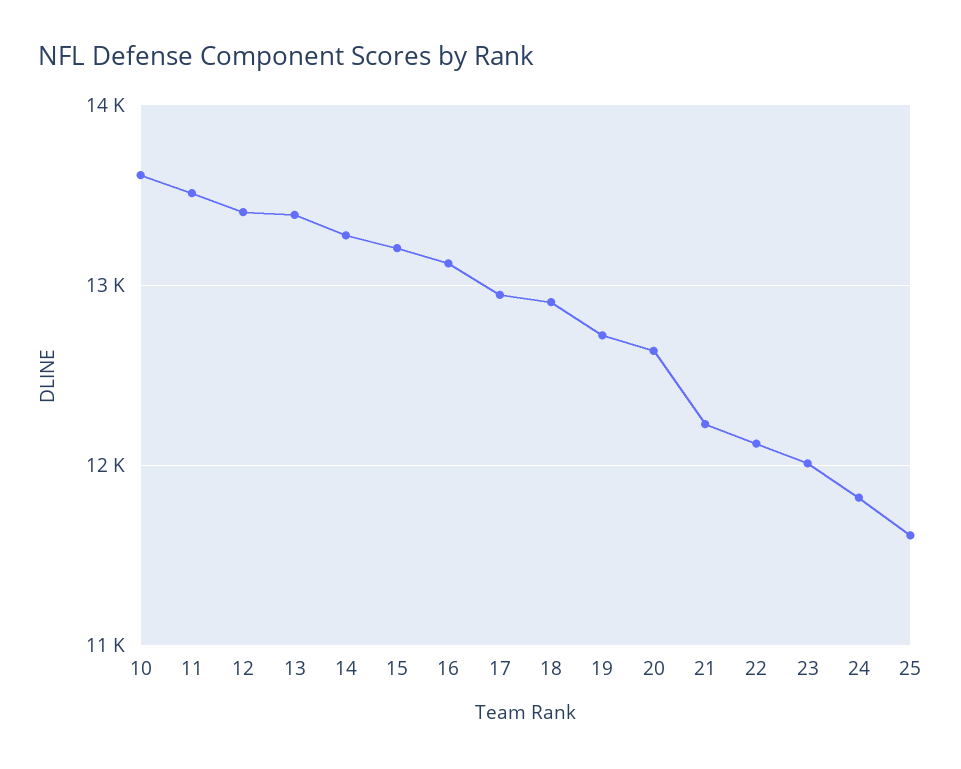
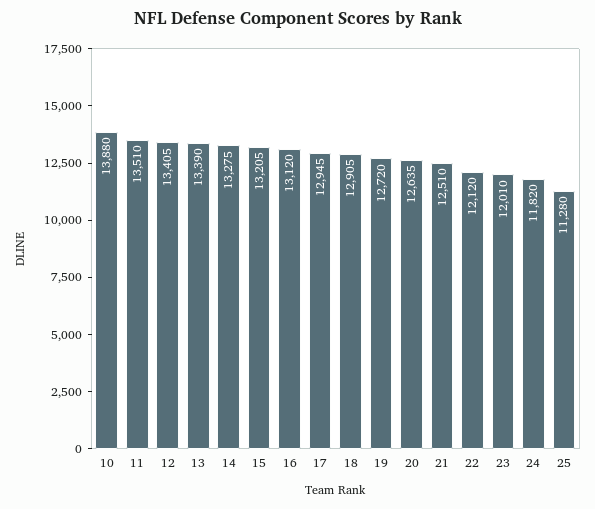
  {
-   "10": 13600,
+   "10": 13880,
    "11": 13510,
    "12": 13405,
    "13": 13390,
    "14": 13275,
    "15": 13205,
    "16": 13120,
    "17": 12945,
    "18": 12905,
    "19": 12720,
    "20": 12635,
-   "21": 12200,
+   "21": 12510,
    "22": 12120,
    "23": 12010,
    "24": 11820,
-   "25": 11600
+   "25": 11280
  }

